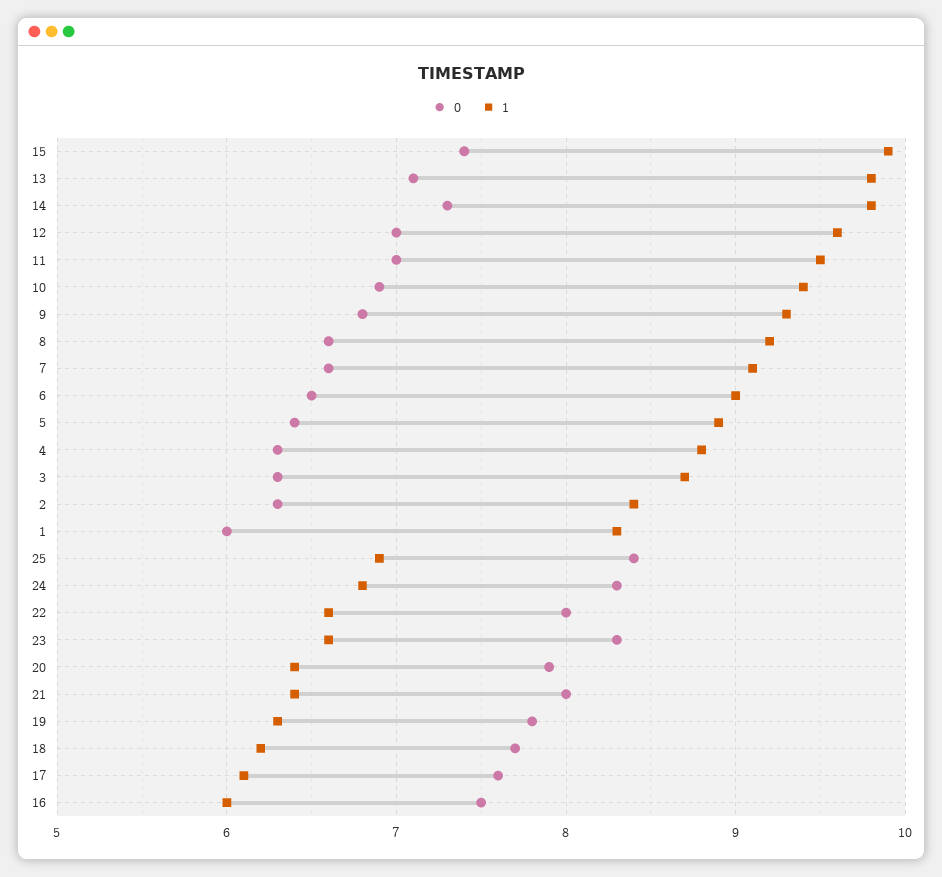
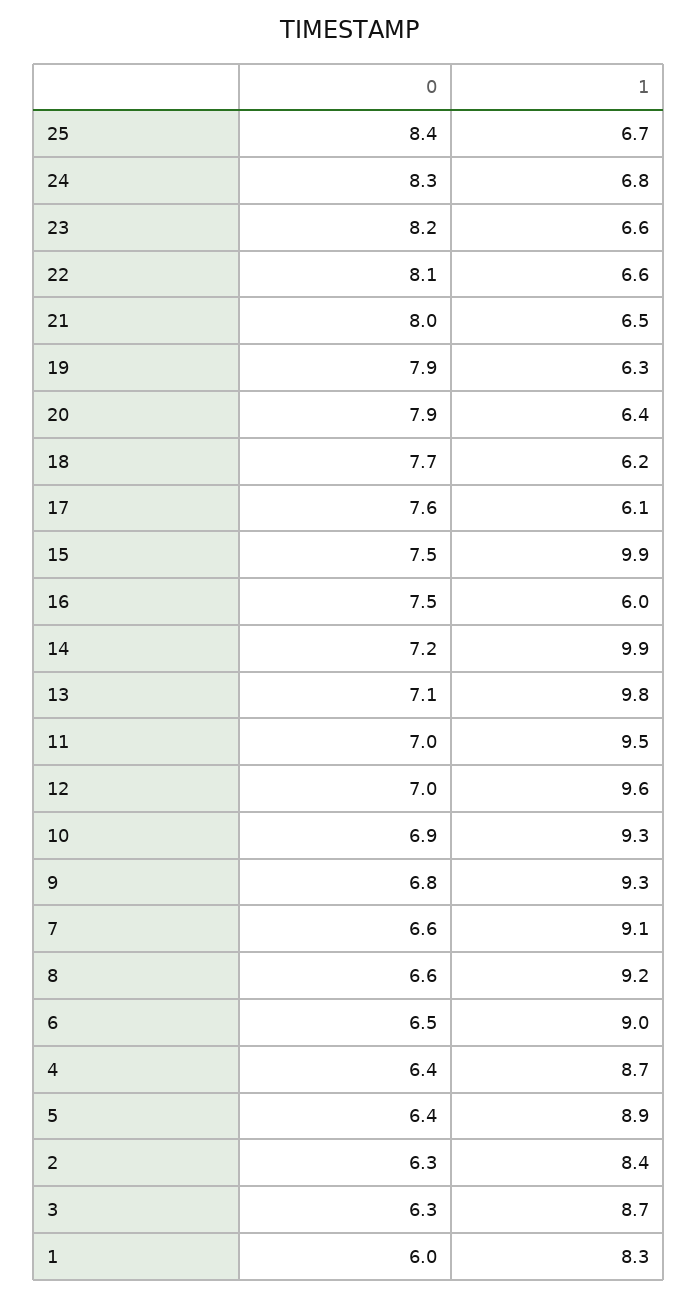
  {
    "0": {
-     "15": 7.4,
+     "15": 7.5,
      "13": 7.1,
-     "14": 7.3,
+     "14": 7.2,
      "12": 7,
      "11": 7,
      "10": 6.9,
      "9": 6.8,
      "8": 6.6,
      "7": 6.6,
      "6": 6.5,
      "5": 6.4,
-     "4": 6.3,
+     "4": 6.4,
      "3": 6.3,
      "2": 6.3,
      "1": 6,
      "25": 8.4,
      "24": 8.3,
-     "22": 8,
+     "22": 8.1,
-     "23": 8.3,
+     "23": 8.2,
      "20": 7.9,
      "21": 8,
-     "19": 7.8,
+     "19": 7.9,
      "18": 7.7,
      "17": 7.6,
      "16": 7.5
    },
    "1": {
      "15": 9.9,
      "13": 9.8,
-     "14": 9.8,
+     "14": 9.9,
      "12": 9.6,
      "11": 9.5,
-     "10": 9.4,
+     "10": 9.3,
      "9": 9.3,
      "8": 9.2,
      "7": 9.1,
      "6": 9,
      "5": 8.9,
-     "4": 8.8,
+     "4": 8.7,
      "3": 8.7,
      "2": 8.4,
      "1": 8.3,
-     "25": 6.9,
+     "25": 6.7,
      "24": 6.8,
      "22": 6.6,
      "23": 6.6,
      "20": 6.4,
-     "21": 6.4,
+     "21": 6.5,
      "19": 6.3,
      "18": 6.2,
      "17": 6.1,
      "16": 6
    }
  }

